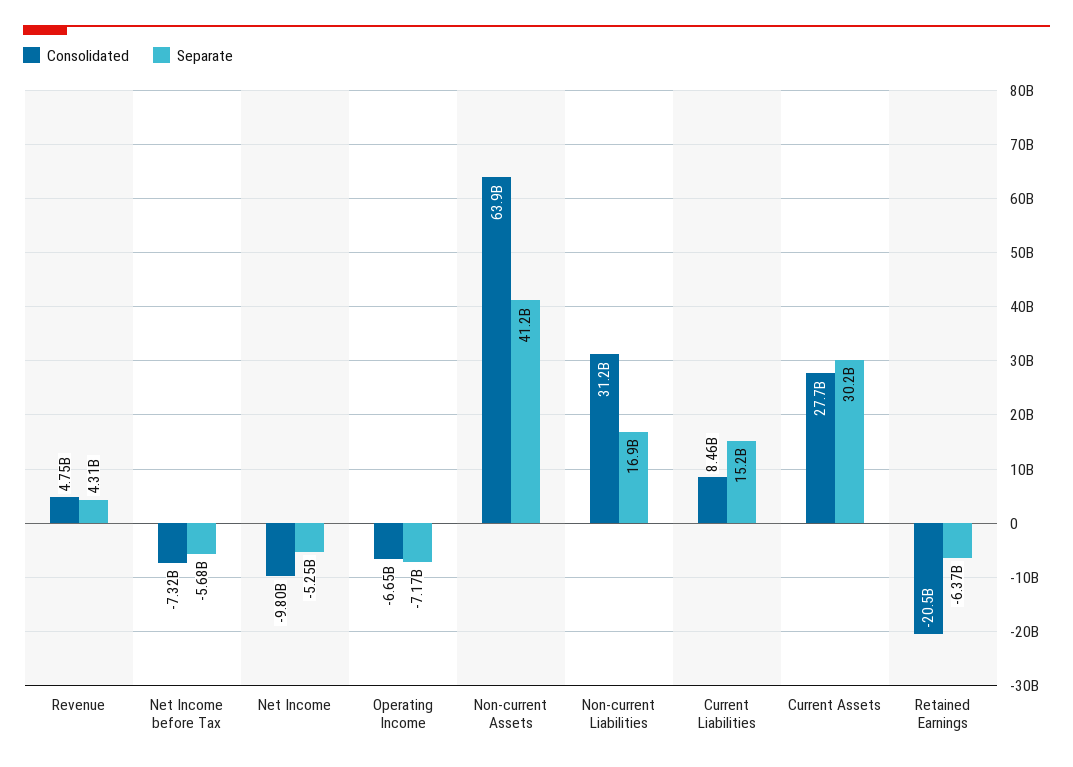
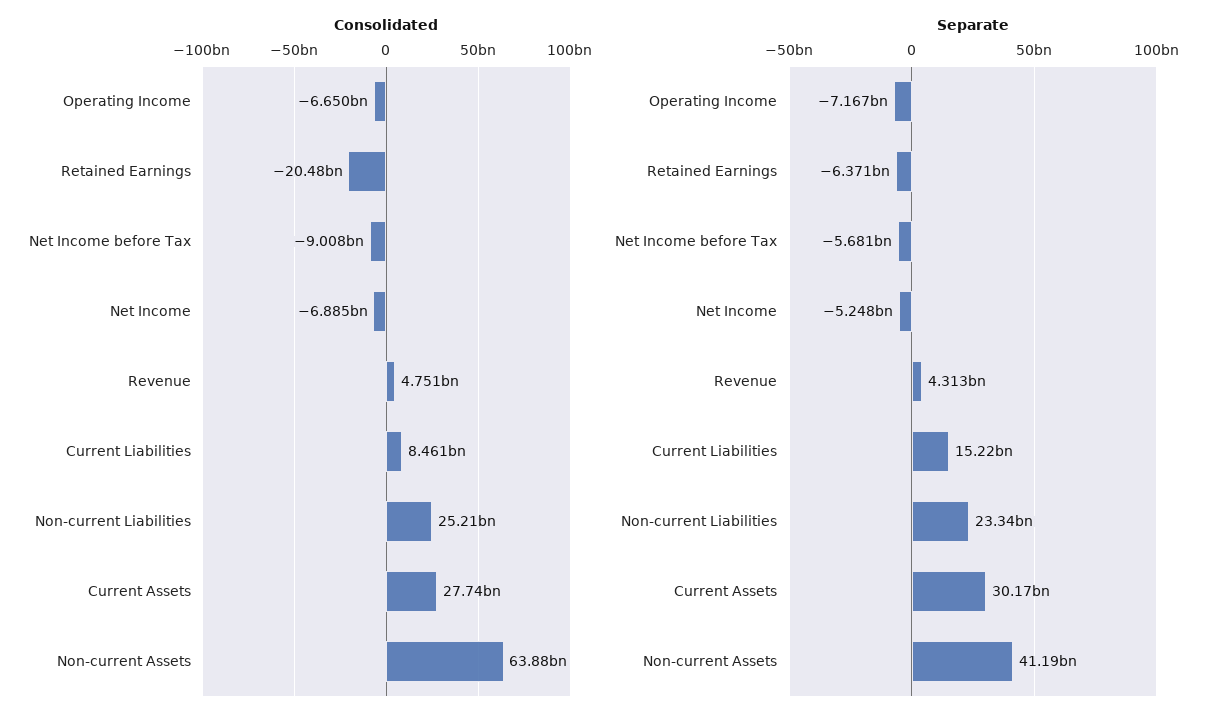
  {
    "Consolidated": {
      "Revenue": 4751000000,
-     "Net Income before Tax": -7320000000,
+     "Net Income before Tax": -9008000000,
-     "Net Income": -9800000000,
+     "Net Income": -6885000000,
      "Operating Income": -6650000000,
      "Non-current Assets": 63880000000,
-     "Non-current Liabilities": 31200000000,
+     "Non-current Liabilities": 25210000000,
      "Current Liabilities": 8461000000,
      "Current Assets": 27740000000,
      "Retained Earnings": -20480000000
    },
    "Separate": {
      "Revenue": 4313000000,
      "Net Income before Tax": -5681000000,
      "Net Income": -5248000000,
      "Operating Income": -7167000000,
      "Non-current Assets": 41190000000,
-     "Non-current Liabilities": 16900000000,
+     "Non-current Liabilities": 23340000000,
      "Current Liabilities": 15220000000,
      "Current Assets": 30170000000,
      "Retained Earnings": -6371000000
    }
  }

